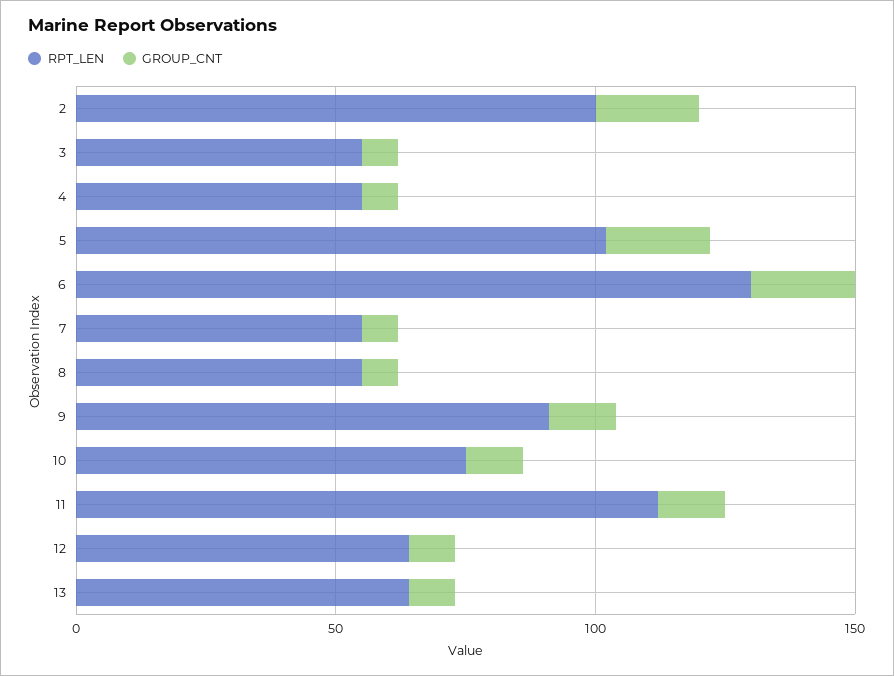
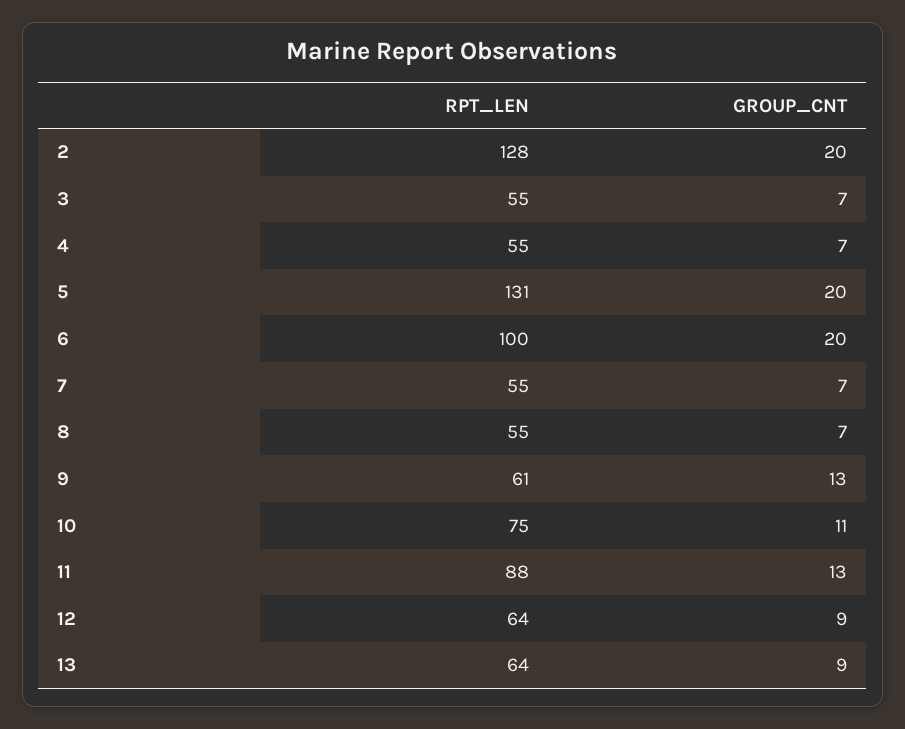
  {
    "RPT_LEN": {
-     "2": 100,
+     "2": 128,
      "3": 55,
      "4": 55,
-     "5": 100,
+     "5": 131,
-     "6": 130,
+     "6": 100,
      "7": 55,
      "8": 55,
-     "9": 90,
+     "9": 61,
      "10": 75,
-     "11": 110,
+     "11": 88,
      "12": 64,
      "13": 64
    },
    "GROUP_CNT": {
      "2": 20,
      "3": 7,
      "4": 7,
      "5": 20,
      "6": 20,
      "7": 7,
      "8": 7,
      "9": 13,
      "10": 11,
      "11": 13,
      "12": 9,
      "13": 9
    }
  }

